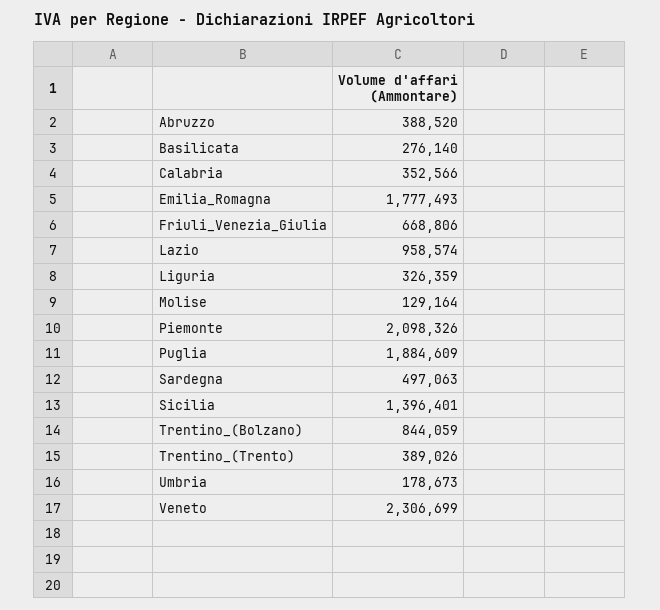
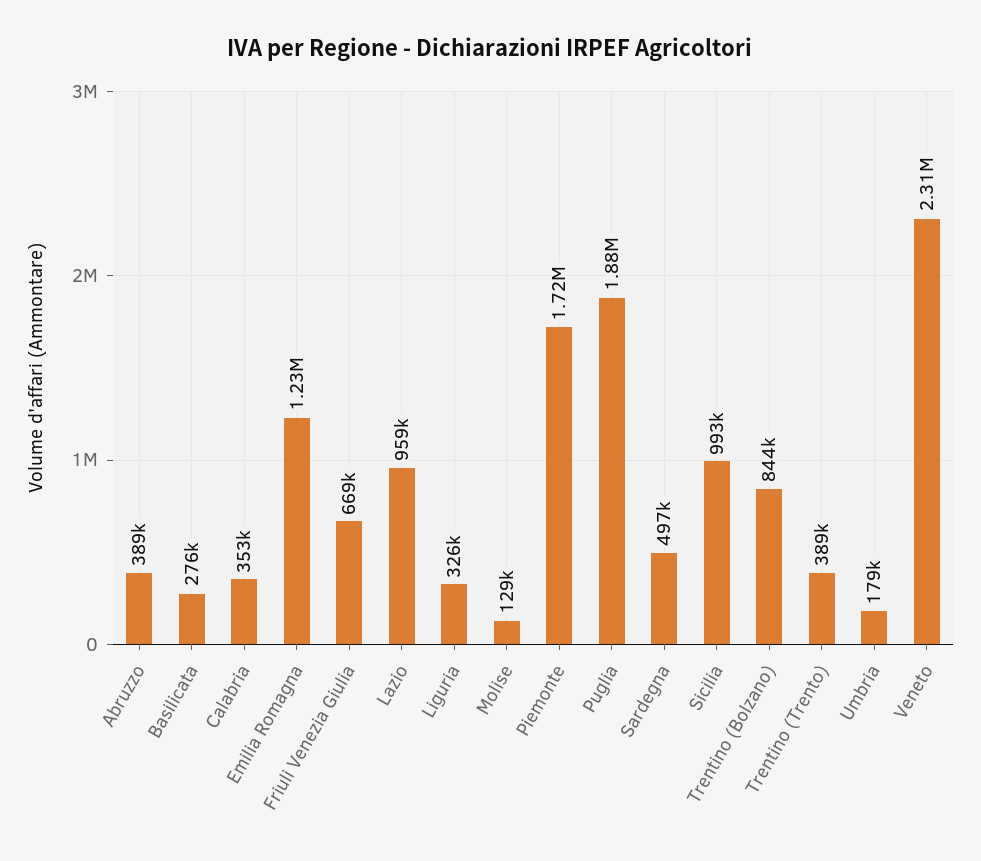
  {
    "Abruzzo": 388520,
    "Basilicata": 276140,
    "Calabria": 352566,
-   "Emilia_Romagna": 1777493,
+   "Emilia_Romagna": 1230000,
    "Friuli_Venezia_Giulia": 668806,
    "Lazio": 958574,
    "Liguria": 326359,
    "Molise": 129164,
-   "Piemonte": 2098326,
+   "Piemonte": 1720000,
    "Puglia": 1884609,
    "Sardegna": 497063,
-   "Sicilia": 1396401,
+   "Sicilia": 993000,
    "Trentino_(Bolzano)": 844059,
    "Trentino_(Trento)": 389026,
    "Umbria": 178673,
    "Veneto": 2306699
  }

